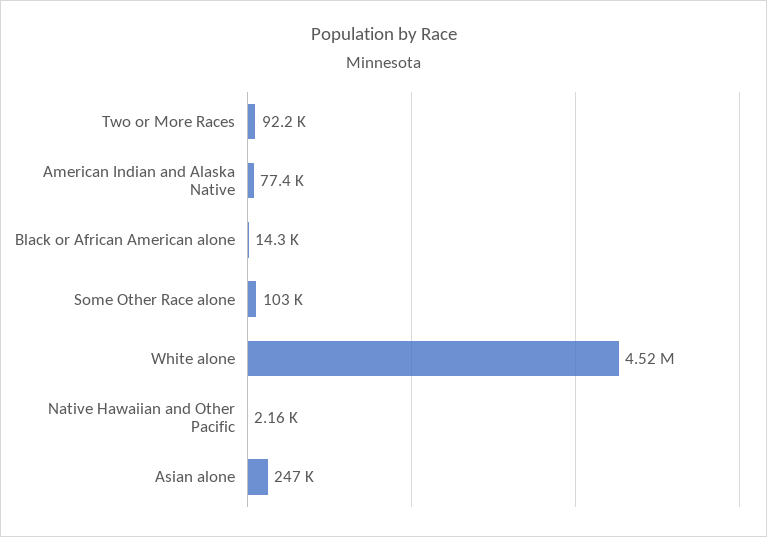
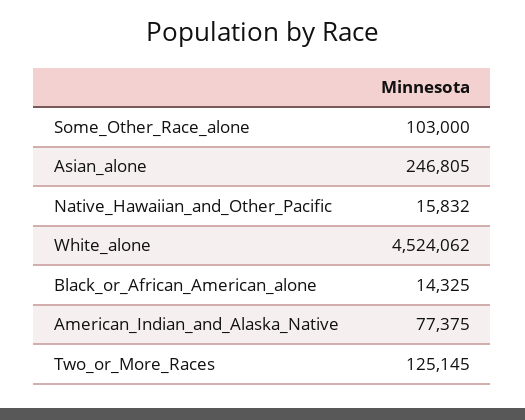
  {
-   "Two or More Races": 92200,
+   "Two or More Races": 125145,
    "American Indian and Alaska Native": 77375,
    "Black or African American alone": 14325,
    "Some Other Race alone": 103000,
    "White alone": 4524062,
-   "Native Hawaiian and Other Pacific": 2160,
+   "Native Hawaiian and Other Pacific": 15832,
    "Asian alone": 246805
  }

